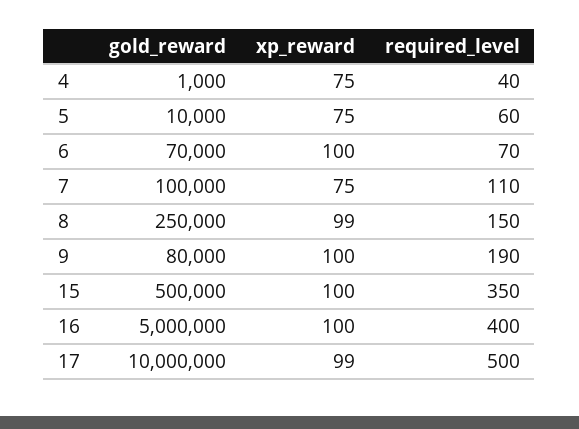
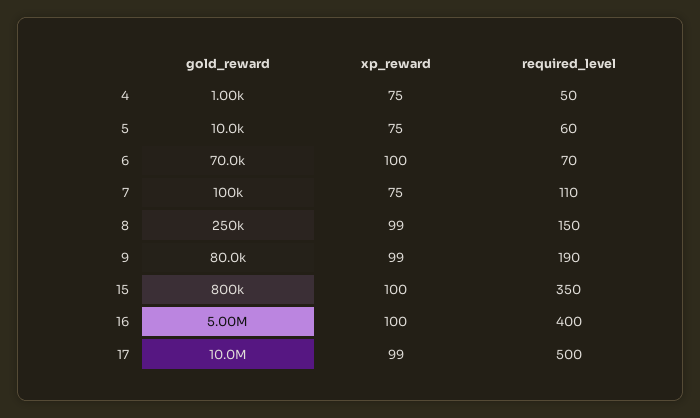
  {
    "gold_reward": {
      "4": 1000,
      "5": 10000,
      "6": 70000,
      "7": 100000,
      "8": 250000,
      "9": 80000,
-     "15": 500000,
+     "15": 800000,
      "16": 5000000,
      "17": 10000000
    },
    "xp_reward": {
      "4": 75,
      "5": 75,
      "6": 100,
      "7": 75,
      "8": 99,
-     "9": 100,
+     "9": 99,
      "15": 100,
      "16": 100,
      "17": 99
    },
    "required_level": {
-     "4": 40,
+     "4": 50,
      "5": 60,
      "6": 70,
      "7": 110,
      "8": 150,
      "9": 190,
      "15": 350,
      "16": 400,
      "17": 500
    }
  }

